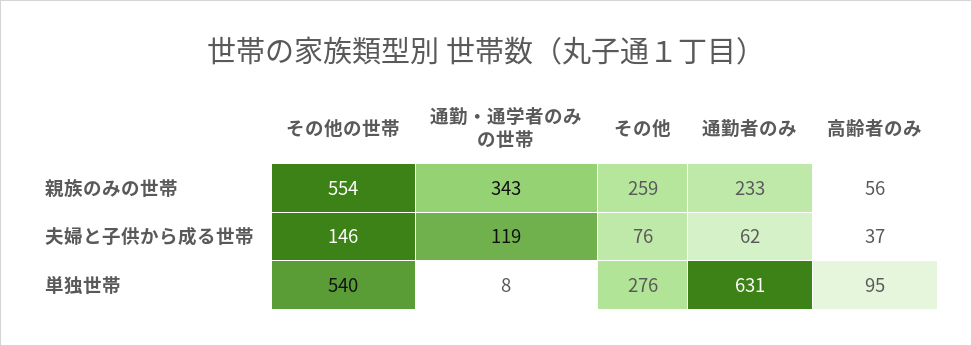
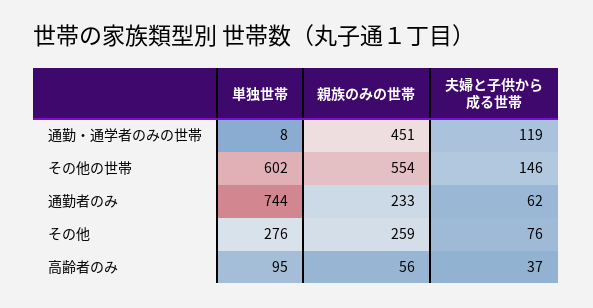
  {
    "その他の世帯": {
      "親族のみの世帯": 554,
      "夫婦と子供から成る世帯": 146,
-     "単独世帯": 540
+     "単独世帯": 602
    },
    "通勤・通学者のみの世帯": {
-     "親族のみの世帯": 343,
+     "親族のみの世帯": 451,
      "夫婦と子供から成る世帯": 119,
      "単独世帯": 8
    },
    "その他": {
      "親族のみの世帯": 259,
      "夫婦と子供から成る世帯": 76,
      "単独世帯": 276
    },
    "通勤者のみ": {
      "親族のみの世帯": 233,
      "夫婦と子供から成る世帯": 62,
-     "単独世帯": 631
+     "単独世帯": 744
    },
    "高齢者のみ": {
      "親族のみの世帯": 56,
      "夫婦と子供から成る世帯": 37,
      "単独世帯": 95
    }
  }

